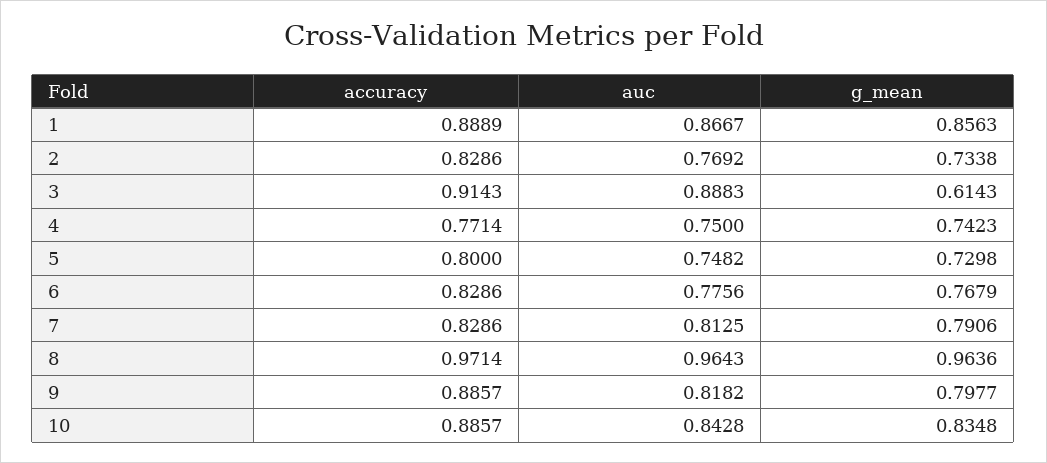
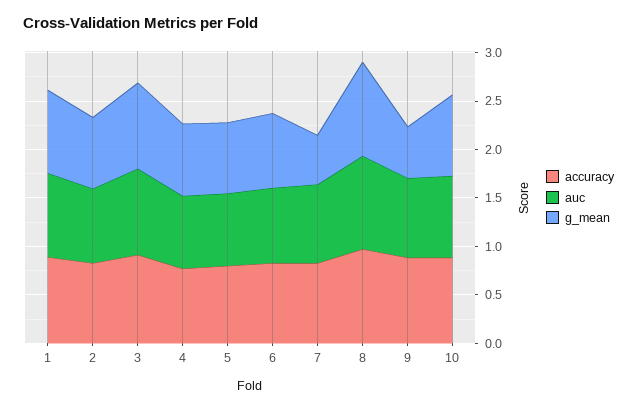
  {
    "accuracy": {
      "1": 0.8889,
      "2": 0.8286,
      "3": 0.9143,
      "4": 0.7714,
      "5": 0.8,
      "6": 0.8286,
      "7": 0.8286,
      "8": 0.9714,
      "9": 0.8857,
      "10": 0.8857
    },
    "auc": {
      "1": 0.8667,
      "2": 0.7692,
      "3": 0.8883,
      "4": 0.75,
      "5": 0.7482,
      "6": 0.7756,
      "7": 0.8125,
      "8": 0.9643,
      "9": 0.8182,
      "10": 0.8428
    },
    "g_mean": {
      "1": 0.8563,
      "2": 0.7338,
-     "3": 0.6143,
+     "3": 0.9,
      "4": 0.7423,
      "5": 0.7298,
      "6": 0.7679,
-     "7": 0.7906,
+     "7": 0.5,
      "8": 0.9636,
-     "9": 0.7977,
+     "9": 0.5,
      "10": 0.8348
    }
  }

